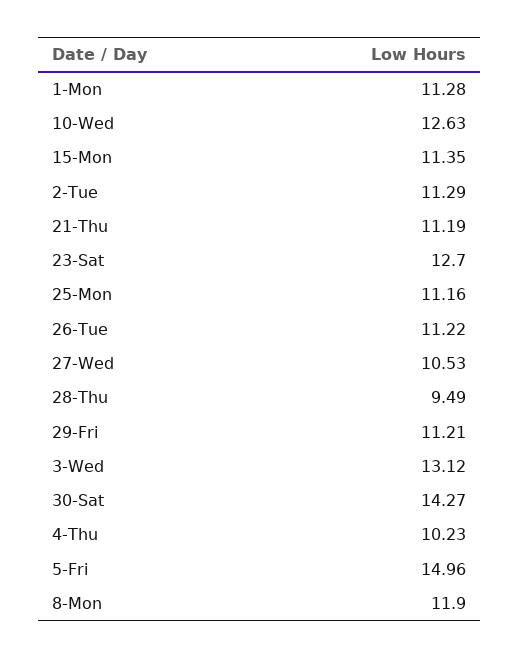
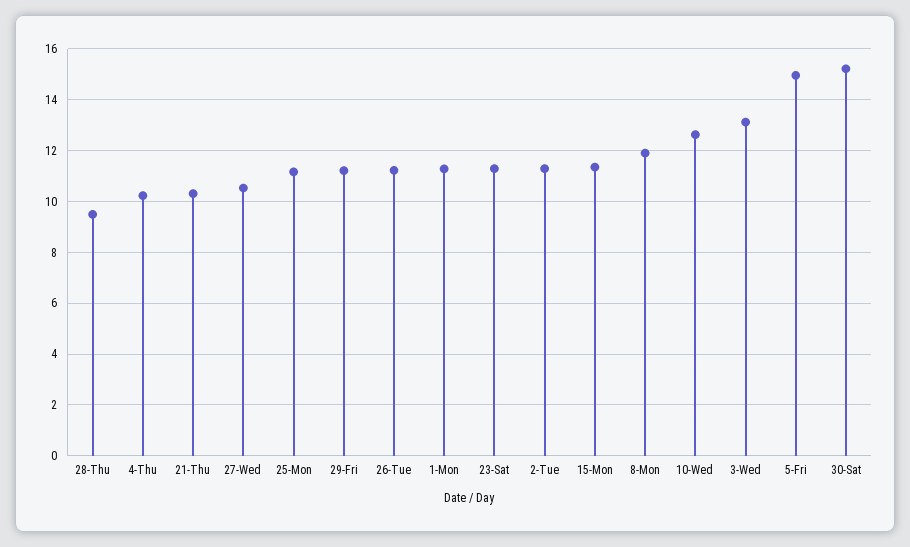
  {
    "1-Mon": 11.28,
    "10-Wed": 12.63,
    "15-Mon": 11.35,
    "2-Tue": 11.29,
-   "21-Thu": 11.19,
+   "21-Thu": 10.25,
-   "23-Sat": 12.7,
+   "23-Sat": 11.25,
    "25-Mon": 11.16,
    "26-Tue": 11.22,
    "27-Wed": 10.53,
    "28-Thu": 9.49,
    "29-Fri": 11.21,
    "3-Wed": 13.12,
-   "30-Sat": 14.27,
+   "30-Sat": 15.25,
    "4-Thu": 10.23,
    "5-Fri": 14.96,
    "8-Mon": 11.9
  }

